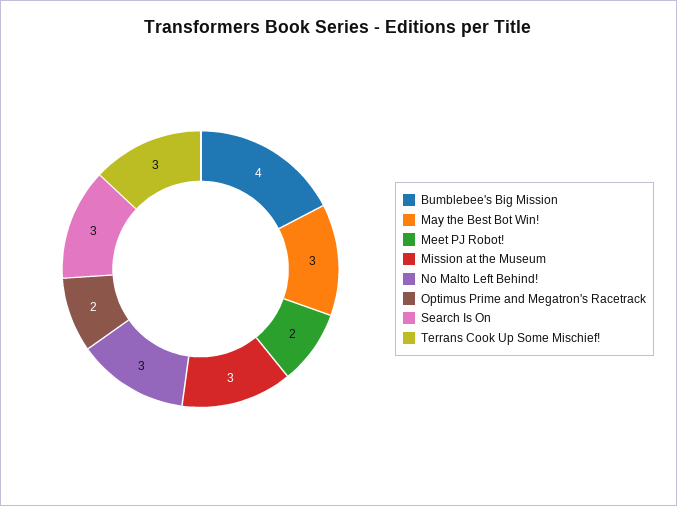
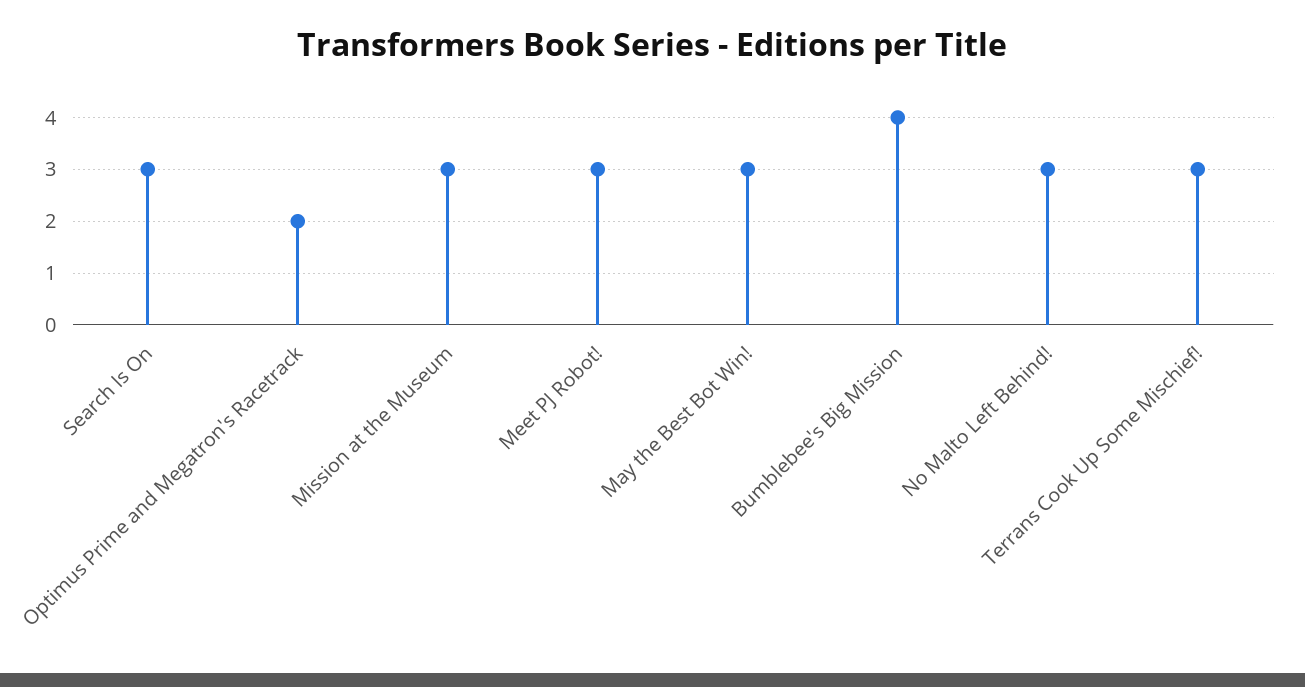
  {
    "Bumblebee's Big Mission": 4,
    "May the Best Bot Win!": 3,
-   "Meet PJ Robot!": 2,
+   "Meet PJ Robot!": 3,
    "Mission at the Museum": 3,
    "No Malto Left Behind!": 3,
    "Optimus Prime and Megatron's Racetrack": 2,
    "Search Is On": 3,
    "Terrans Cook Up Some Mischief!": 3
  }

